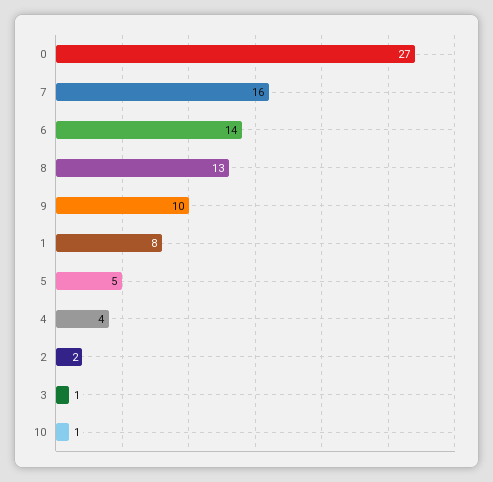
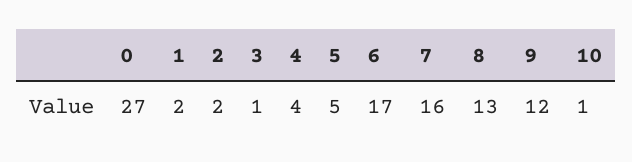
  {
    "0": 27,
    "7": 16,
-   "6": 14,
+   "6": 17,
    "8": 13,
-   "9": 10,
+   "9": 12,
-   "1": 8,
+   "1": 2,
    "5": 5,
    "4": 4,
    "2": 2,
    "3": 1,
    "10": 1
  }

